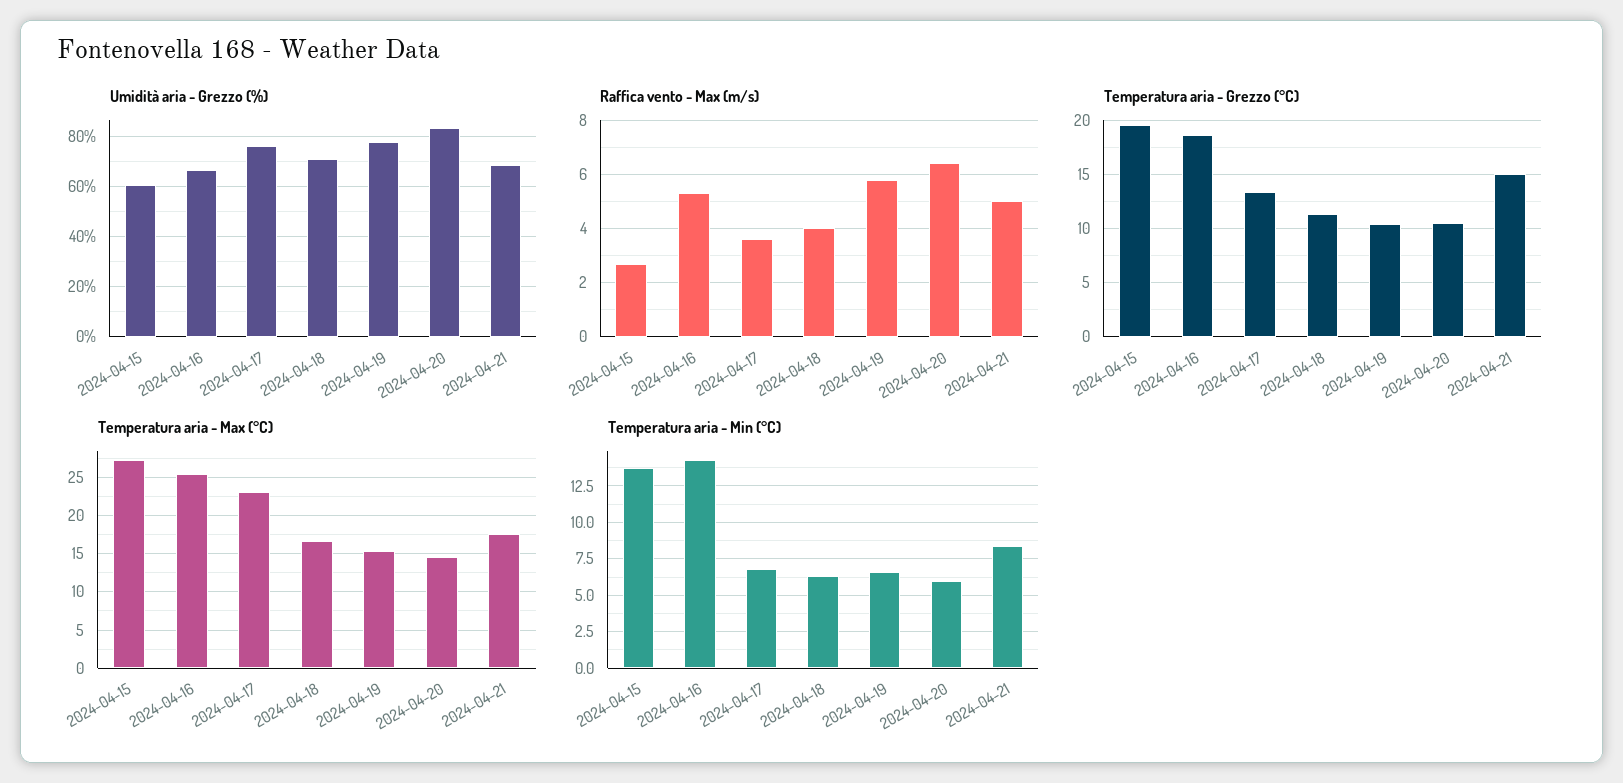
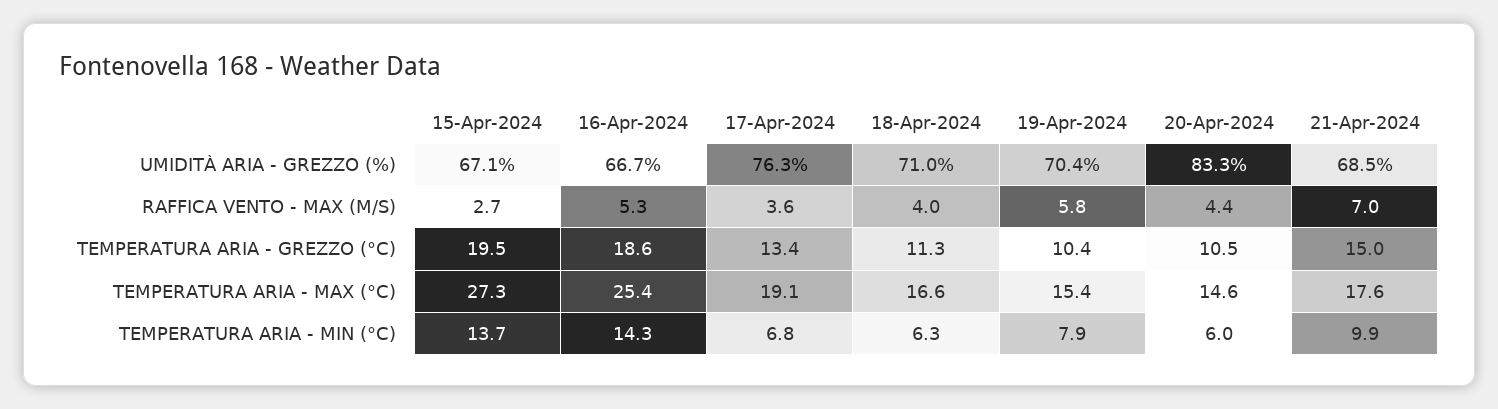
  {
    "Umidità aria - Grezzo (%)": {
-     "2024-04-15": 60,
+     "2024-04-15": 67.1,
      "2024-04-16": 66.7,
      "2024-04-17": 76.3,
      "2024-04-18": 71,
-     "2024-04-19": 77.5,
+     "2024-04-19": 70.4,
      "2024-04-20": 83.3,
      "2024-04-21": 68.5
    },
    "Raffica vento - Max (m/s)": {
      "2024-04-15": 2.7,
      "2024-04-16": 5.3,
      "2024-04-17": 3.6,
      "2024-04-18": 4,
      "2024-04-19": 5.8,
-     "2024-04-20": 6.5,
+     "2024-04-20": 4.4,
-     "2024-04-21": 5
+     "2024-04-21": 7
    },
    "Temperatura aria - Grezzo (°C)": {
      "2024-04-15": 19.5,
      "2024-04-16": 18.6,
      "2024-04-17": 13.4,
      "2024-04-18": 11.3,
      "2024-04-19": 10.4,
      "2024-04-20": 10.5,
      "2024-04-21": 15
    },
    "Temperatura aria - Max (°C)": {
      "2024-04-15": 27.3,
      "2024-04-16": 25.4,
-     "2024-04-17": 23,
+     "2024-04-17": 19.1,
      "2024-04-18": 16.6,
      "2024-04-19": 15.4,
      "2024-04-20": 14.6,
      "2024-04-21": 17.6
    },
    "Temperatura aria - Min (°C)": {
      "2024-04-15": 13.7,
      "2024-04-16": 14.3,
      "2024-04-17": 6.8,
      "2024-04-18": 6.3,
-     "2024-04-19": 6.5,
+     "2024-04-19": 7.9,
      "2024-04-20": 6,
-     "2024-04-21": 8.5
+     "2024-04-21": 9.9
    }
  }

